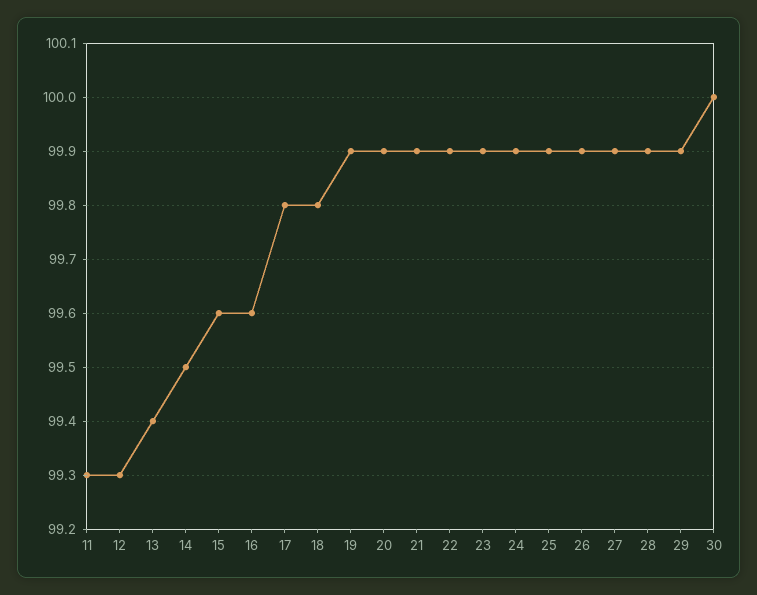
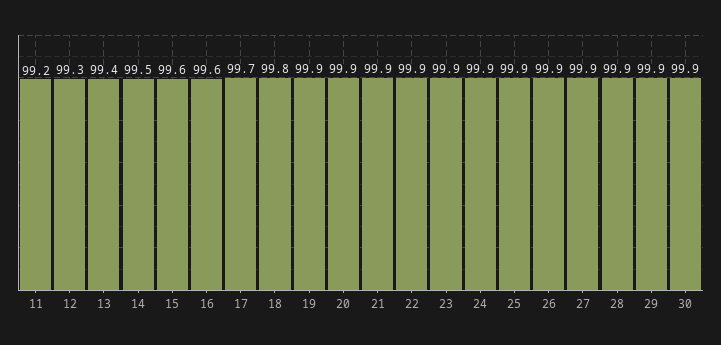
  {
-   "11": 99.3,
+   "11": 99.2,
    "12": 99.3,
    "13": 99.4,
    "14": 99.5,
    "15": 99.6,
    "16": 99.6,
-   "17": 99.8,
+   "17": 99.7,
    "18": 99.8,
    "19": 99.9,
    "20": 99.9,
    "21": 99.9,
    "22": 99.9,
    "23": 99.9,
    "24": 99.9,
    "25": 99.9,
    "26": 99.9,
    "27": 99.9,
    "28": 99.9,
    "29": 99.9,
-   "30": 100
+   "30": 99.9
  }

